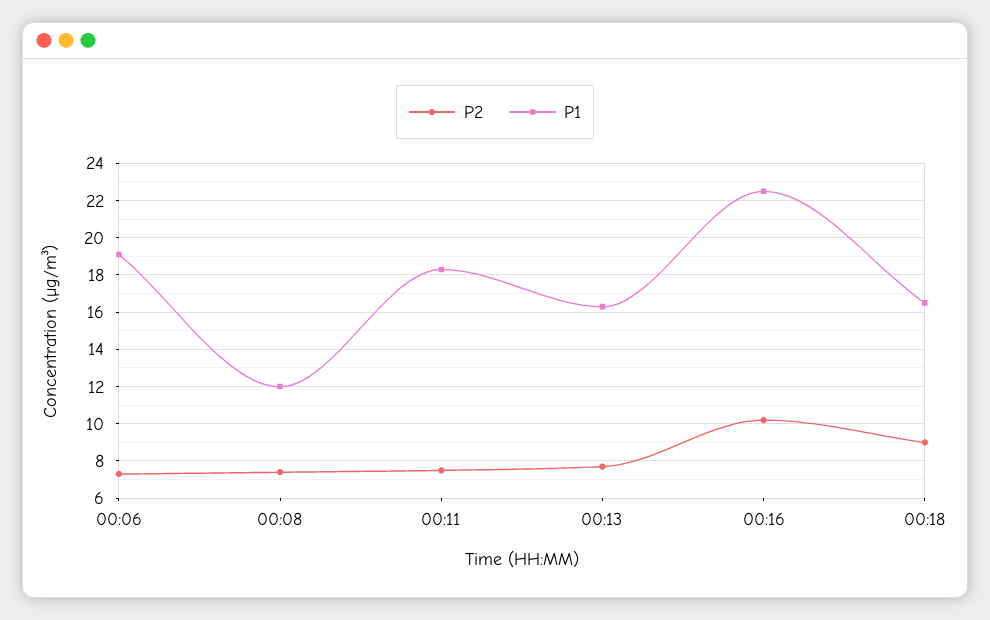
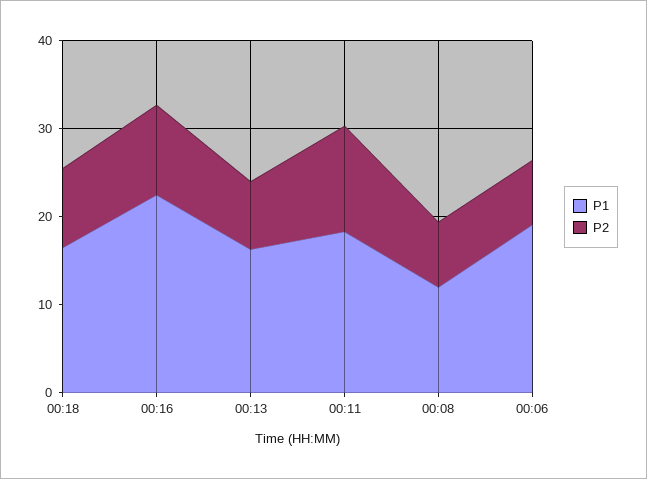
  {
    "P2": {
      "00:06": 7.5,
      "00:08": 7.5,
-     "00:11": 7.5,
+     "00:11": 12,
      "00:13": 7.5,
      "00:16": 10,
      "00:18": 9
    },
    "P1": {
      "00:06": 19,
      "00:08": 12,
      "00:11": 18.5,
      "00:13": 16.5,
      "00:16": 22.5,
      "00:18": 16.5
    }
  }

